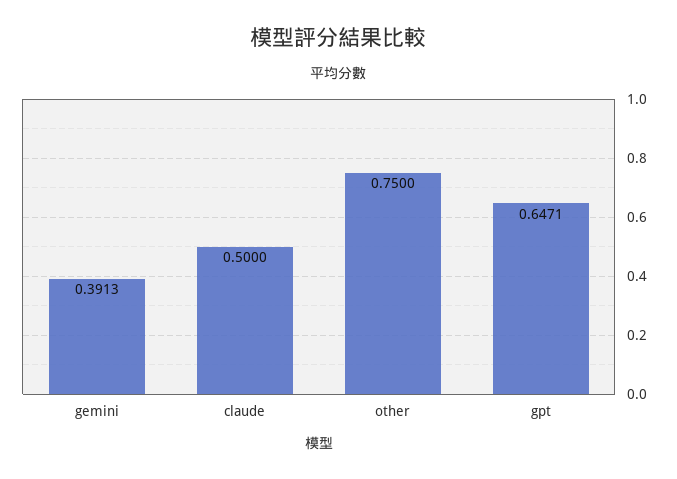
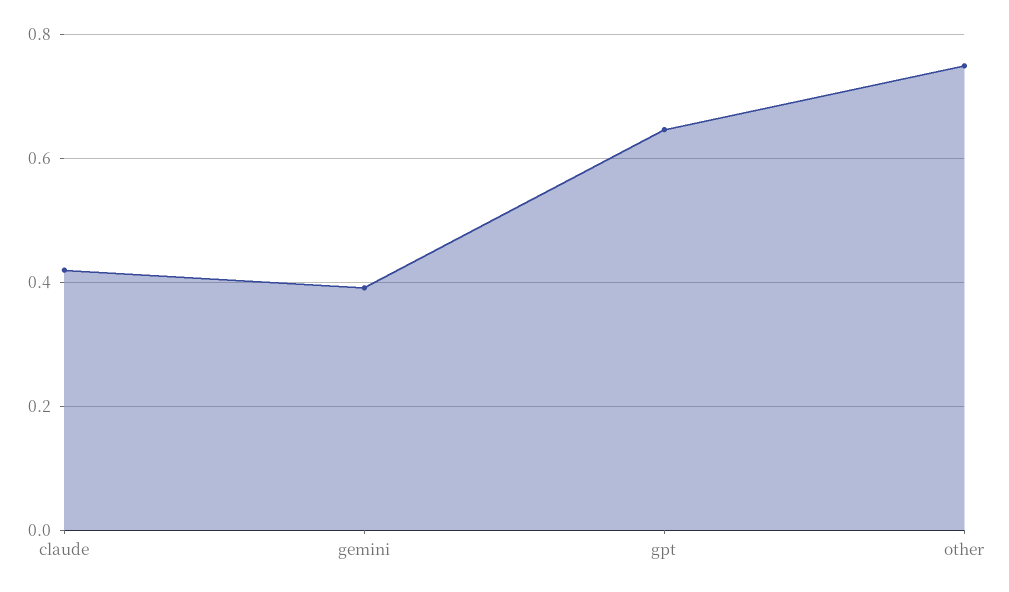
  {
    "gemini": 0.3913,
-   "claude": 0.5,
+   "claude": 0.42,
    "other": 0.75,
    "gpt": 0.6471
  }

